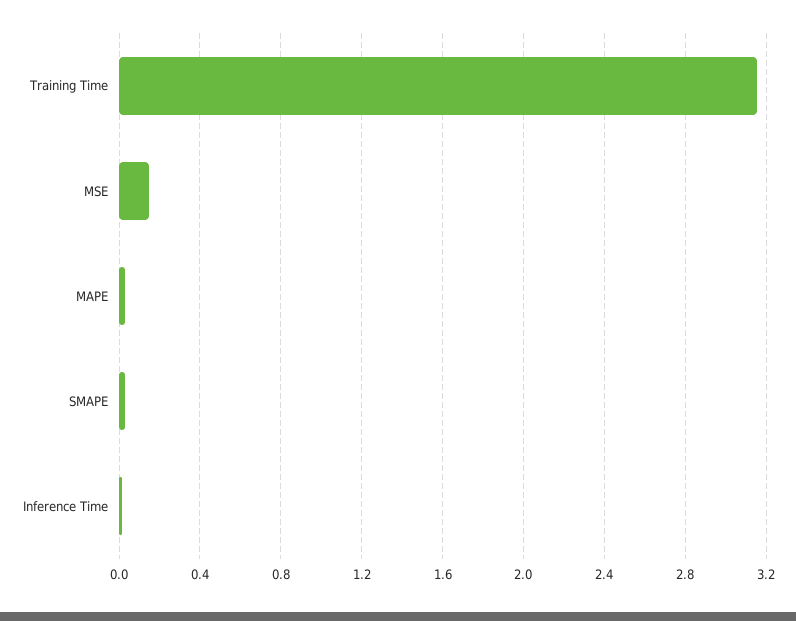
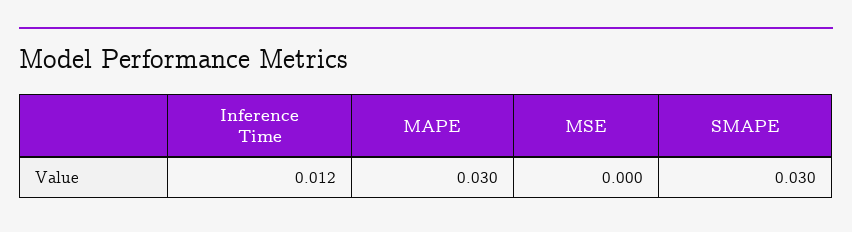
  {
-   "Training Time": 3.15,
-   "MSE": 0.15,
+   "MSE": 0,
    "MAPE": 0.03,
    "SMAPE": 0.03,
    "Inference Time": 0.012
  }

